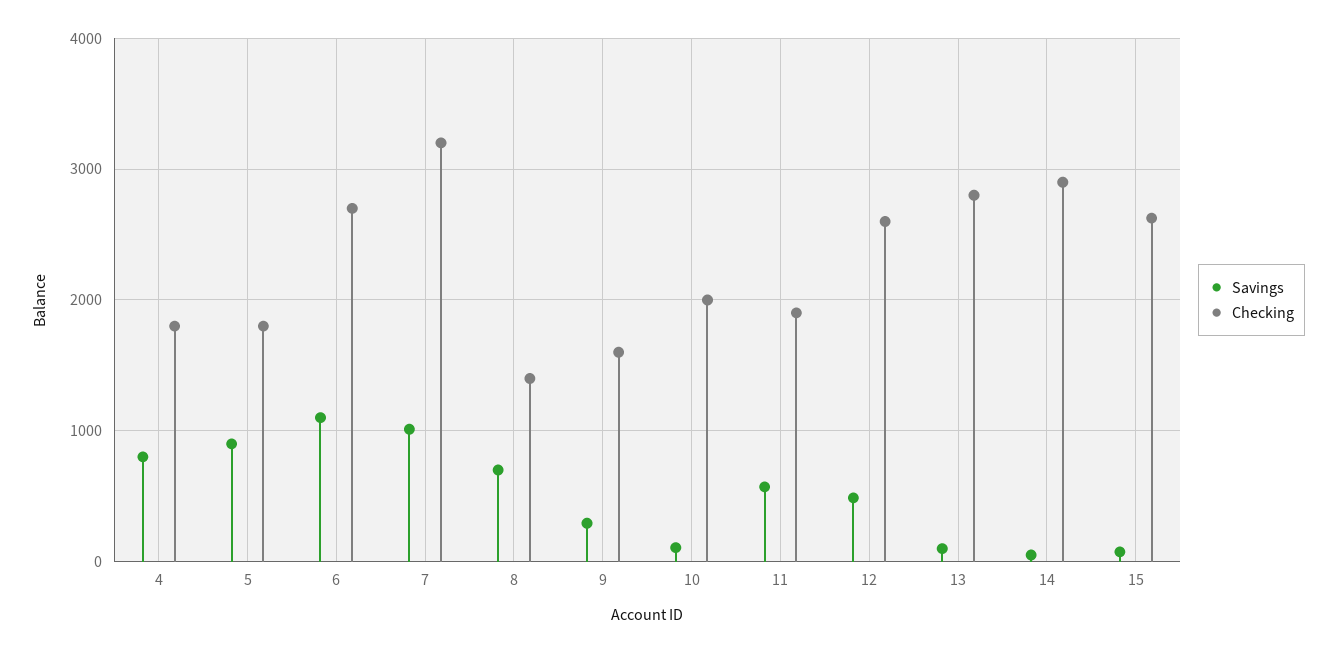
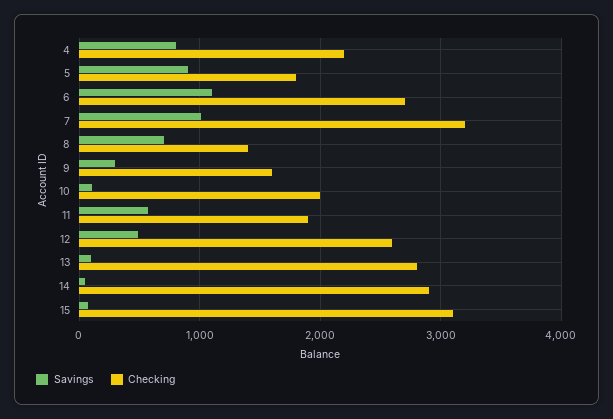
  {
    "Savings": {
      "4": 800,
      "5": 900,
      "6": 1100,
      "7": 1000,
      "8": 700,
      "9": 300,
      "10": 100,
      "11": 600,
      "12": 500,
      "13": 100,
      "14": 100,
      "15": 100
    },
    "Checking": {
-     "4": 1800,
+     "4": 2200,
      "5": 1800,
      "6": 2700,
      "7": 3200,
      "8": 1400,
      "9": 1600,
      "10": 2000,
      "11": 1900,
      "12": 2600,
      "13": 2800,
      "14": 2900,
-     "15": 2600
+     "15": 3100
    }
  }

